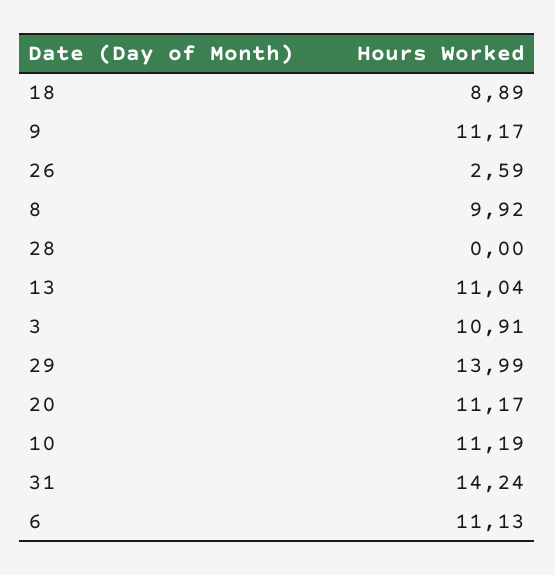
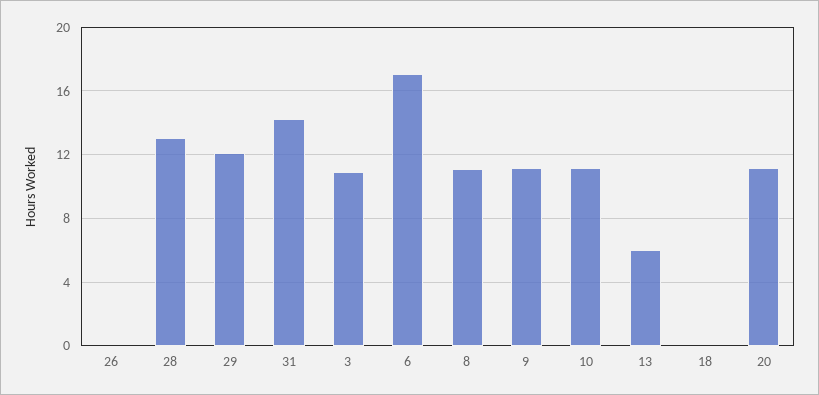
  {
-   "18": 8.89,
+   "18": 0,
    "9": 11.17,
-   "26": 2.59,
+   "26": 0,
-   "8": 9.92,
+   "8": 11,
-   "28": 0,
+   "28": 13,
-   "13": 11.04,
+   "13": 6,
    "3": 10.91,
-   "29": 13.99,
+   "29": 12,
    "20": 11.17,
    "10": 11.19,
    "31": 14.24,
-   "6": 11.13
+   "6": 17
  }

